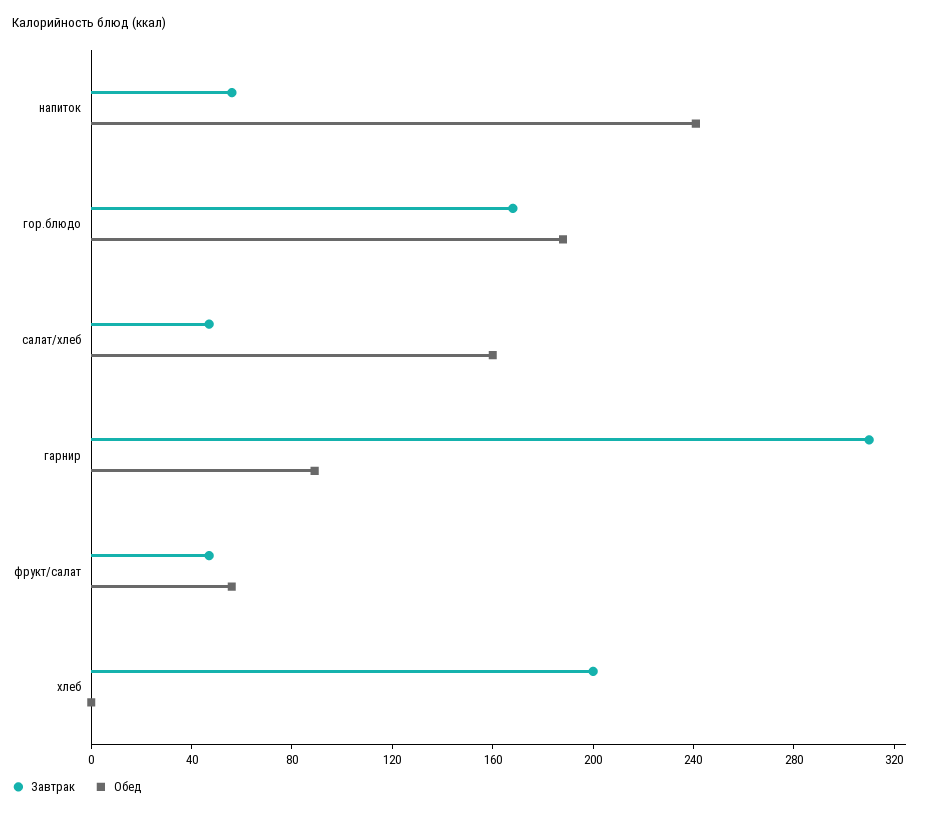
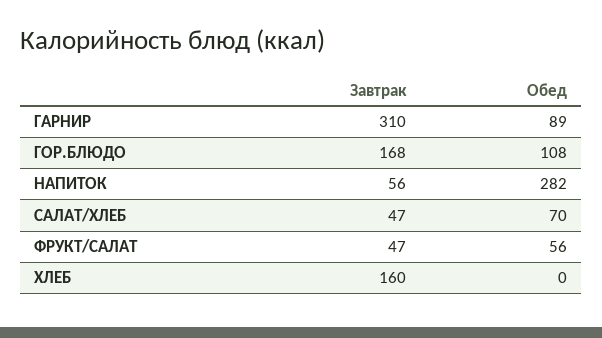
  {
    "Завтрак": {
      "напиток": 56,
      "гор.блюдо": 168,
      "салат/хлеб": 47,
      "гарнир": 310,
      "фрукт/салат": 47,
-     "хлеб": 200
+     "хлеб": 160
    },
    "Обед": {
-     "напиток": 240,
+     "напиток": 282,
-     "гор.блюдо": 190,
+     "гор.блюдо": 108,
-     "салат/хлеб": 160,
+     "салат/хлеб": 70,
      "гарнир": 89,
      "фрукт/салат": 56,
      "хлеб": 0
    }
  }

